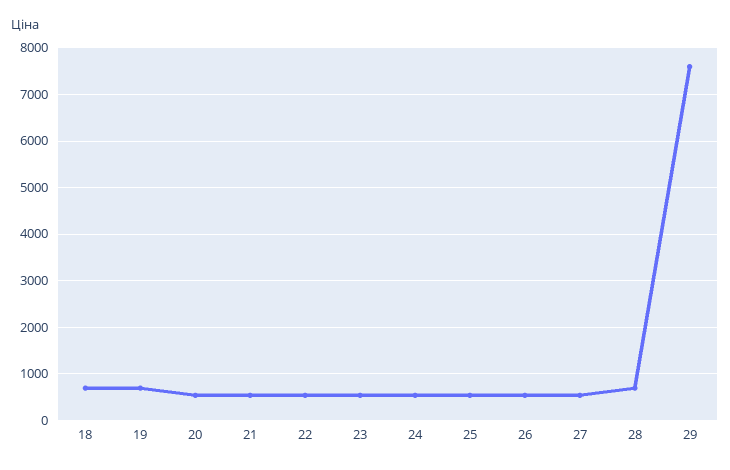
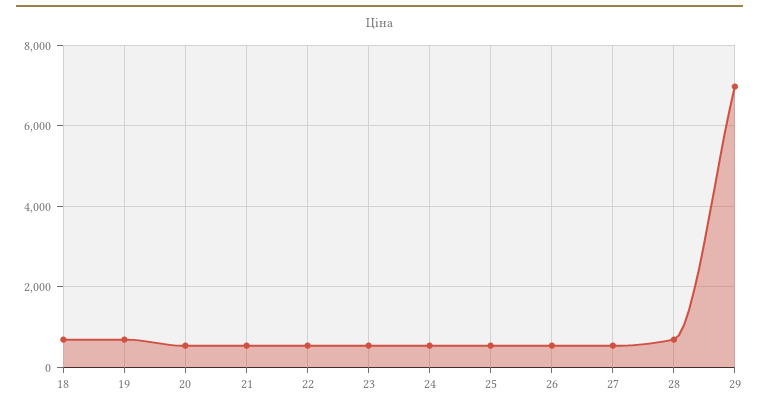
  {
    "18": 600,
    "19": 600,
    "20": 600,
    "21": 600,
    "22": 600,
    "23": 600,
    "24": 600,
    "25": 600,
    "26": 600,
    "27": 600,
    "28": 600,
-   "29": 7600
+   "29": 7000
  }

